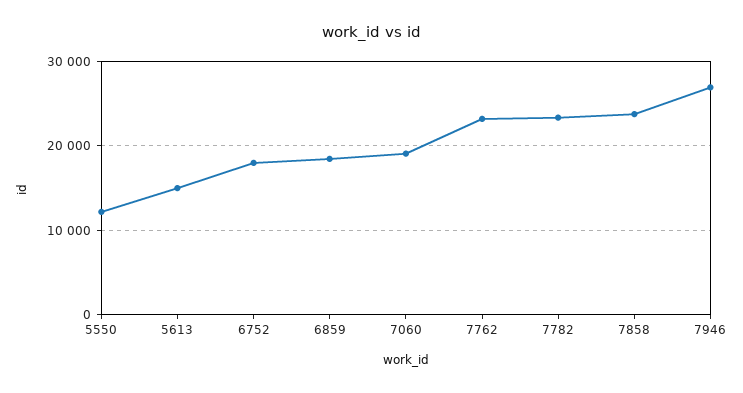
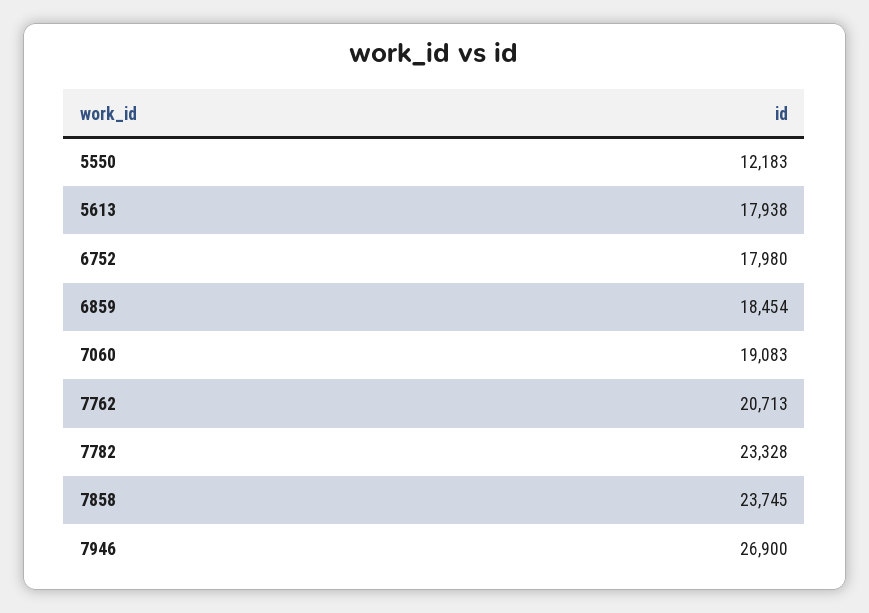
  {
    "5550": 12183,
-   "5613": 15000,
+   "5613": 17938,
    "6752": 17980,
    "6859": 18454,
    "7060": 19083,
-   "7762": 23000,
+   "7762": 20713,
    "7782": 23328,
    "7858": 23745,
    "7946": 26900
  }

